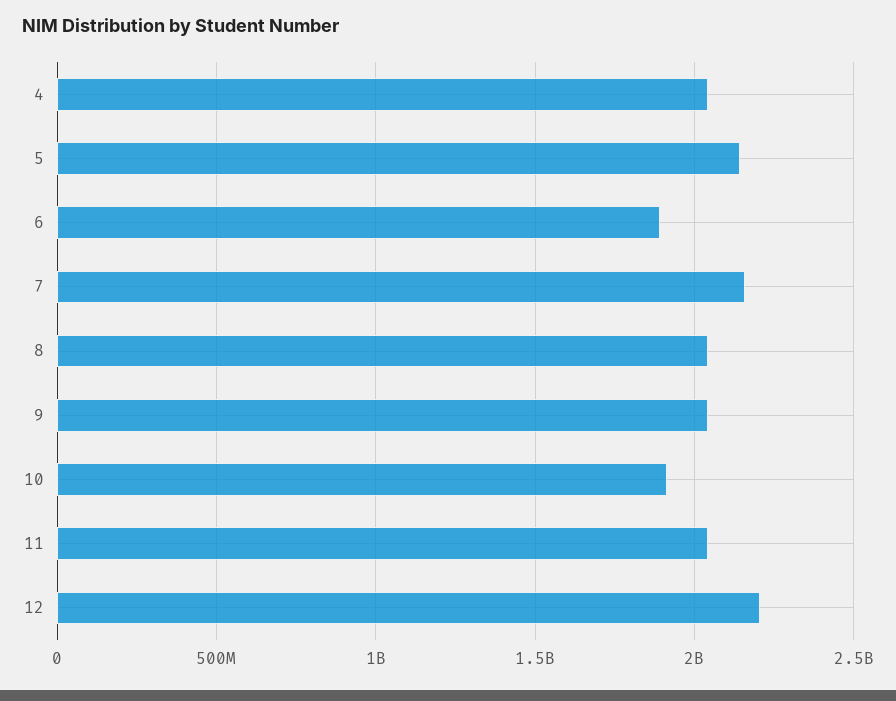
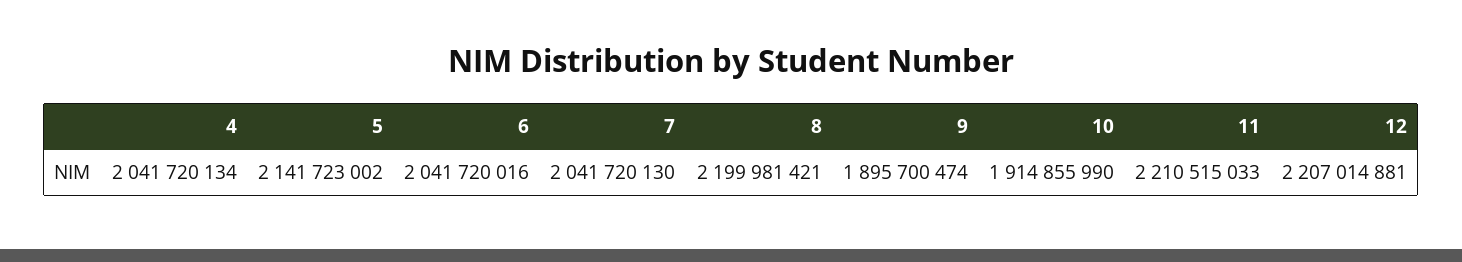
  {
    "4": 2041720134,
    "5": 2141723002,
-   "6": 1900000000,
+   "6": 2041720016,
-   "7": 2150000000,
+   "7": 2041720130,
-   "8": 2050000000,
+   "8": 2199981421,
-   "9": 2050000000,
+   "9": 1895700474,
    "10": 1914855990,
-   "11": 2050000000,
+   "11": 2210515033,
    "12": 2207014881
  }

